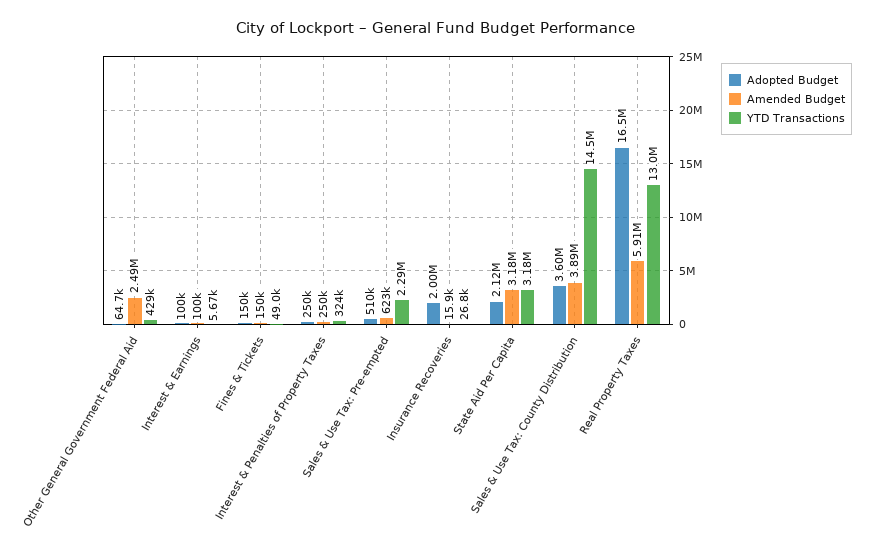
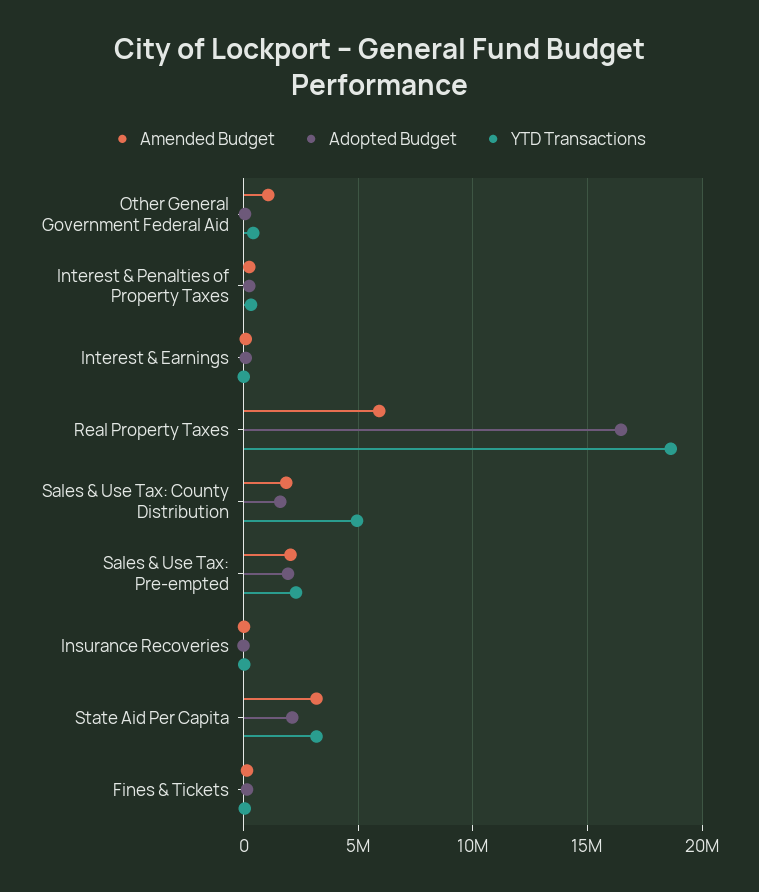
  {
    "Adopted Budget": {
      "Other General Government Federal Aid": 64700,
      "Interest & Earnings": 100000,
      "Fines & Tickets": 150000,
      "Interest & Penalties of Property Taxes": 250000,
-     "Sales & Use Tax: Pre-empted": 510000,
+     "Sales & Use Tax: Pre-empted": 2000000,
-     "Insurance Recoveries": 2000000,
+     "Insurance Recoveries": 0,
      "State Aid Per Capita": 2120000,
-     "Sales & Use Tax: County Distribution": 3600000,
+     "Sales & Use Tax: County Distribution": 1500000,
      "Real Property Taxes": 16500000
    },
    "Amended Budget": {
-     "Other General Government Federal Aid": 2490000,
+     "Other General Government Federal Aid": 1000000,
      "Interest & Earnings": 100000,
      "Fines & Tickets": 150000,
      "Interest & Penalties of Property Taxes": 250000,
-     "Sales & Use Tax: Pre-empted": 623000,
+     "Sales & Use Tax: Pre-empted": 2000000,
      "Insurance Recoveries": 15900,
      "State Aid Per Capita": 3180000,
-     "Sales & Use Tax: County Distribution": 3890000,
+     "Sales & Use Tax: County Distribution": 2000000,
      "Real Property Taxes": 5910000
    },
    "YTD Transactions": {
      "Other General Government Federal Aid": 429000,
      "Interest & Earnings": 5670,
      "Fines & Tickets": 49000,
      "Interest & Penalties of Property Taxes": 324000,
      "Sales & Use Tax: Pre-empted": 2290000,
      "Insurance Recoveries": 26800,
      "State Aid Per Capita": 3180000,
-     "Sales & Use Tax: County Distribution": 14500000,
+     "Sales & Use Tax: County Distribution": 5000000,
-     "Real Property Taxes": 13000000
+     "Real Property Taxes": 18500000
    }
  }

